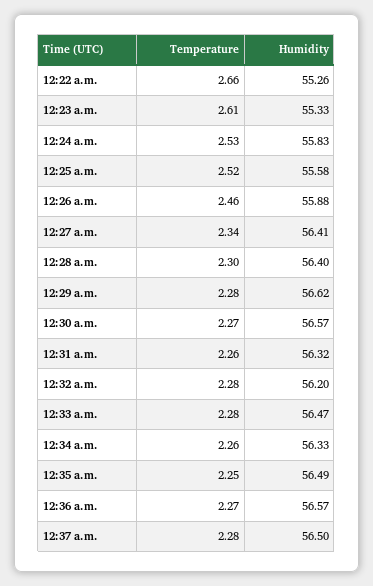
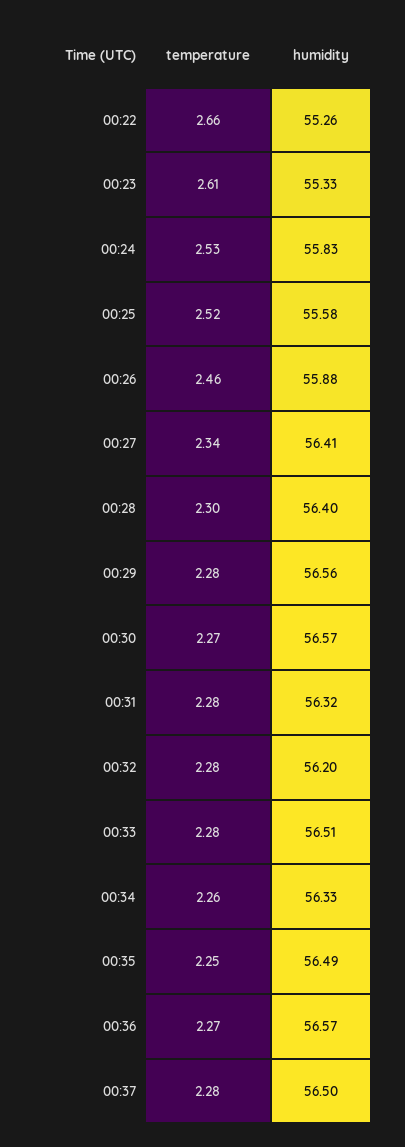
  {
    "Temperature": {
      "12:22 a.m.": 2.66,
      "12:23 a.m.": 2.61,
      "12:24 a.m.": 2.53,
      "12:25 a.m.": 2.52,
      "12:26 a.m.": 2.46,
      "12:27 a.m.": 2.34,
      "12:28 a.m.": 2.3,
      "12:29 a.m.": 2.28,
      "12:30 a.m.": 2.27,
-     "12:31 a.m.": 2.26,
+     "12:31 a.m.": 2.28,
      "12:32 a.m.": 2.28,
      "12:33 a.m.": 2.28,
      "12:34 a.m.": 2.26,
      "12:35 a.m.": 2.25,
      "12:36 a.m.": 2.27,
      "12:37 a.m.": 2.28
    },
    "Humidity": {
      "12:22 a.m.": 55.26,
      "12:23 a.m.": 55.33,
      "12:24 a.m.": 55.83,
      "12:25 a.m.": 55.58,
      "12:26 a.m.": 55.88,
      "12:27 a.m.": 56.41,
      "12:28 a.m.": 56.4,
-     "12:29 a.m.": 56.62,
+     "12:29 a.m.": 56.56,
      "12:30 a.m.": 56.57,
      "12:31 a.m.": 56.32,
      "12:32 a.m.": 56.2,
-     "12:33 a.m.": 56.47,
+     "12:33 a.m.": 56.51,
      "12:34 a.m.": 56.33,
      "12:35 a.m.": 56.49,
      "12:36 a.m.": 56.57,
      "12:37 a.m.": 56.5
    }
  }

